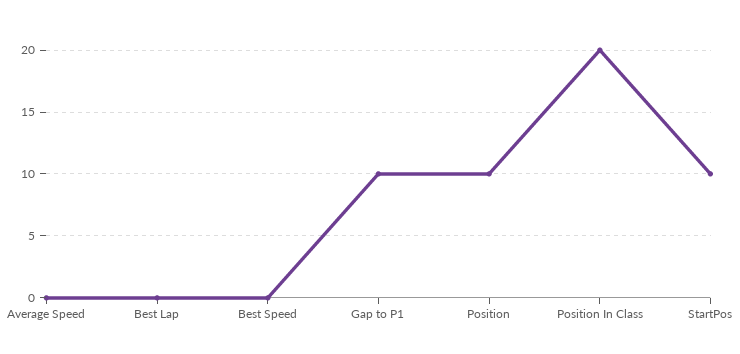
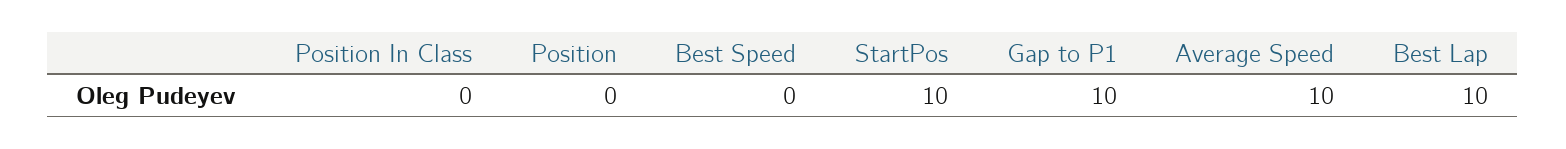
  {
-   "Average Speed": 0,
+   "Average Speed": 10,
-   "Best Lap": 0,
+   "Best Lap": 10,
    "Best Speed": 0,
    "Gap to P1": 10,
-   "Position": 10,
+   "Position": 0,
-   "Position In Class": 20,
+   "Position In Class": 0,
    "StartPos": 10
  }

